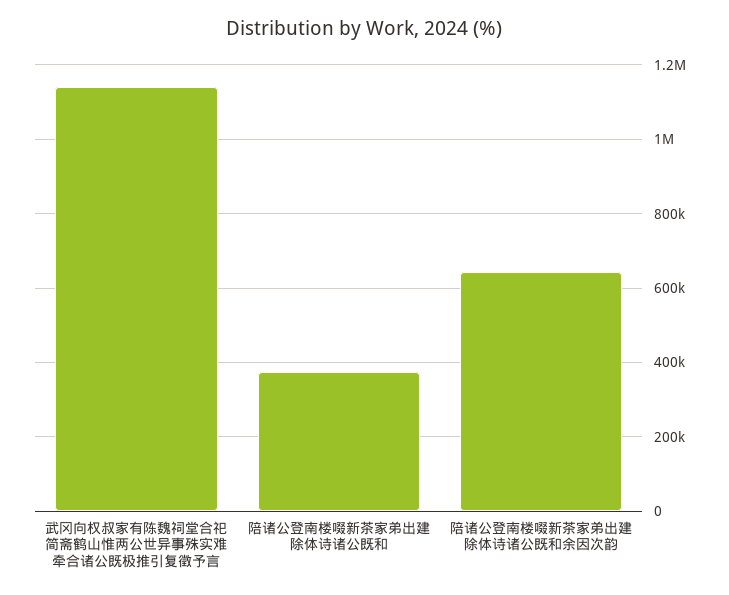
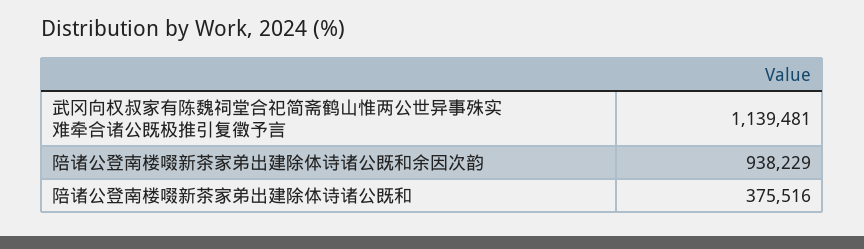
  {
    "武冈向权叔家有陈魏祠堂合祀简斋鹤山惟两公世异事殊实难牵合诸公既极推引复徵予言": 1139481,
    "陪诸公登南楼啜新茶家弟出建除体诗诸公既和": 375516,
-   "陪诸公登南楼啜新茶家弟出建除体诗诸公既和余因次韵": 640000
+   "陪诸公登南楼啜新茶家弟出建除体诗诸公既和余因次韵": 938229
  }

